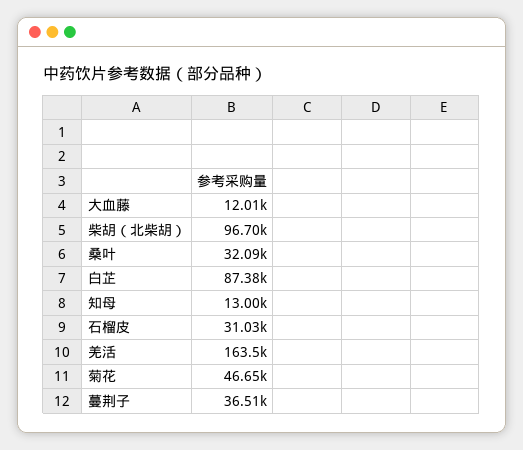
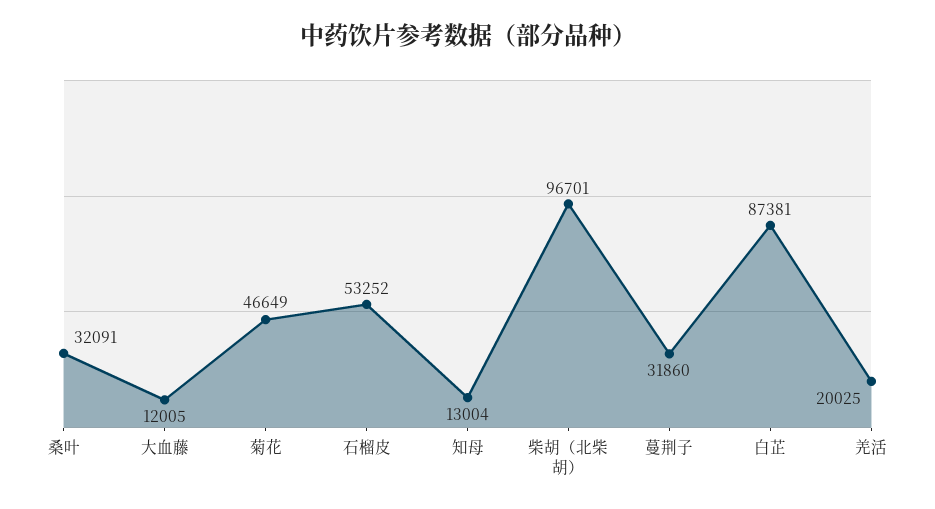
  {
    "大血藤": 12005,
    "柴胡（北柴胡）": 96701,
    "桑叶": 32091,
    "白芷": 87381,
    "知母": 13004,
-   "石榴皮": 31030,
+   "石榴皮": 53252,
-   "羌活": 163500,
+   "羌活": 20025,
    "菊花": 46649,
-   "蔓荆子": 36510
+   "蔓荆子": 31860
  }

